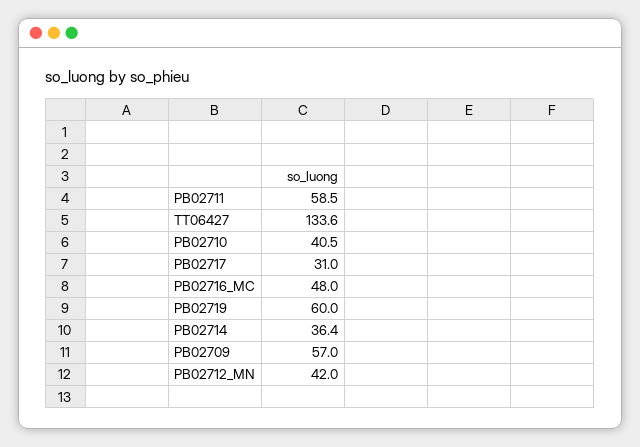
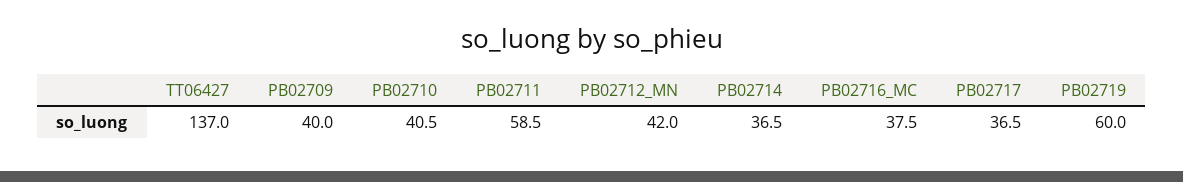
  {
    "PB02711": 58.5,
-   "TT06427": 133.6,
+   "TT06427": 137,
    "PB02710": 40.5,
-   "PB02717": 31,
+   "PB02717": 36.5,
-   "PB02716_MC": 48,
+   "PB02716_MC": 37.5,
    "PB02719": 60,
-   "PB02714": 36.4,
+   "PB02714": 36.5,
-   "PB02709": 57,
+   "PB02709": 40,
    "PB02712_MN": 42
  }

